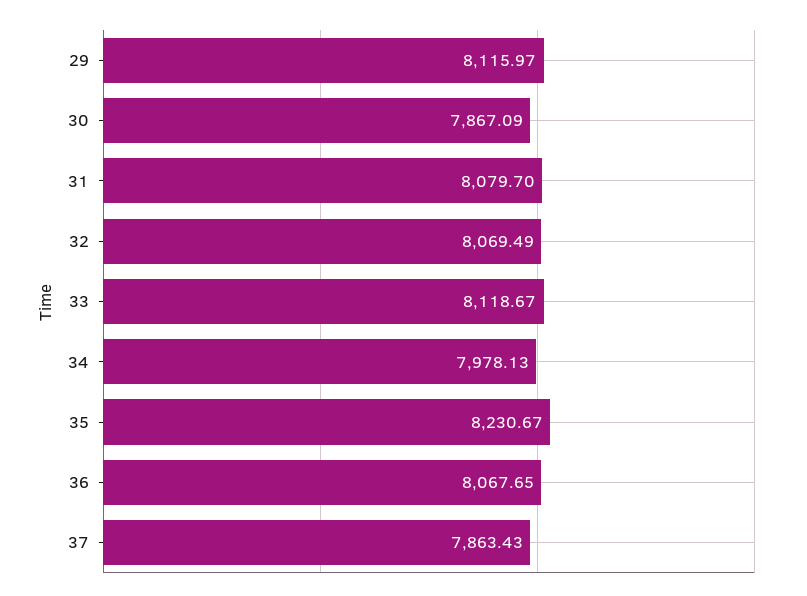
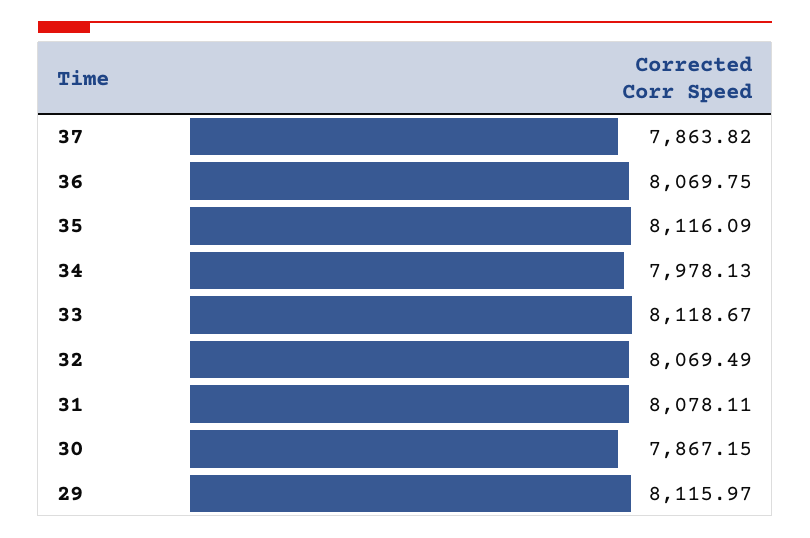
  {
    "29": 8115.97,
-   "30": 7867.09,
+   "30": 7867.15,
-   "31": 8079.7,
+   "31": 8078.11,
    "32": 8069.49,
    "33": 8118.67,
    "34": 7978.13,
-   "35": 8230.67,
+   "35": 8116.09,
-   "36": 8067.65,
+   "36": 8069.75,
-   "37": 7863.43
+   "37": 7863.82
  }

